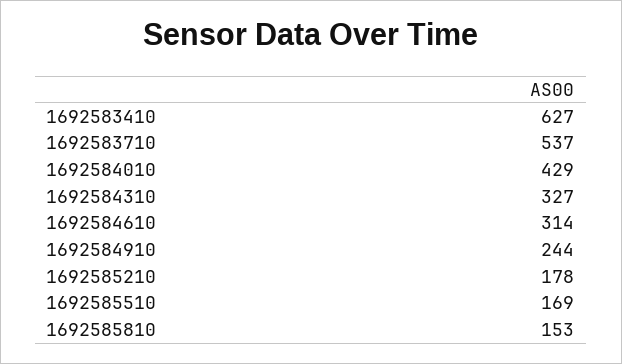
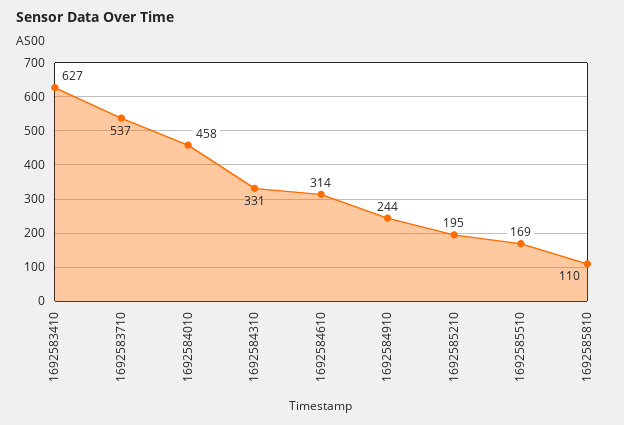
  {
    "1692583410": 627,
    "1692583710": 537,
-   "1692584010": 429,
+   "1692584010": 458,
-   "1692584310": 327,
+   "1692584310": 331,
    "1692584610": 314,
    "1692584910": 244,
-   "1692585210": 178,
+   "1692585210": 195,
    "1692585510": 169,
-   "1692585810": 153
+   "1692585810": 110
  }

